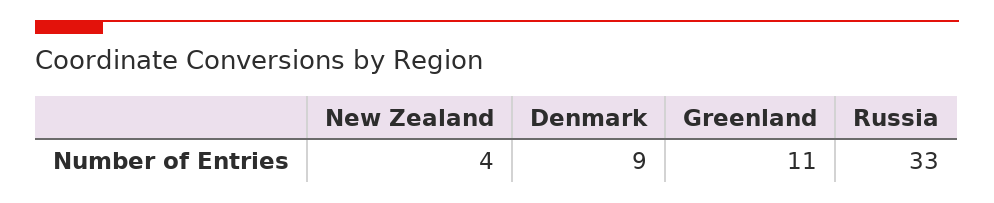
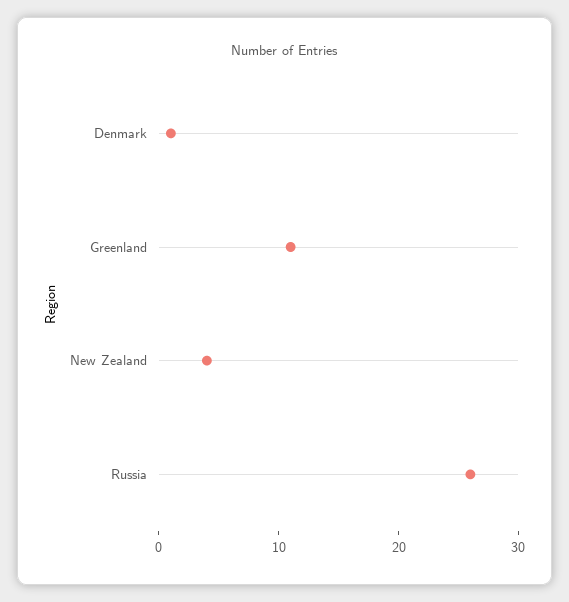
  {
    "New Zealand": 4,
-   "Denmark": 9,
+   "Denmark": 1,
    "Greenland": 11,
-   "Russia": 33
+   "Russia": 26
  }

